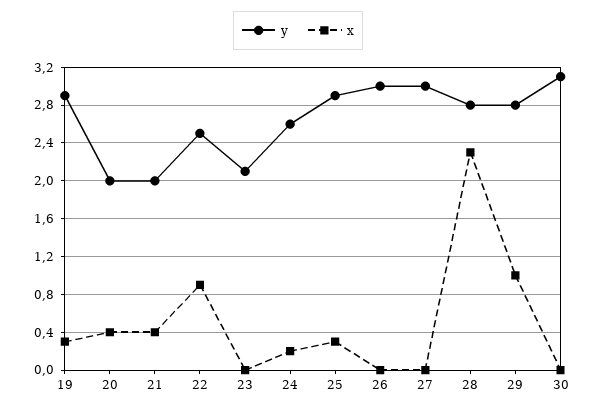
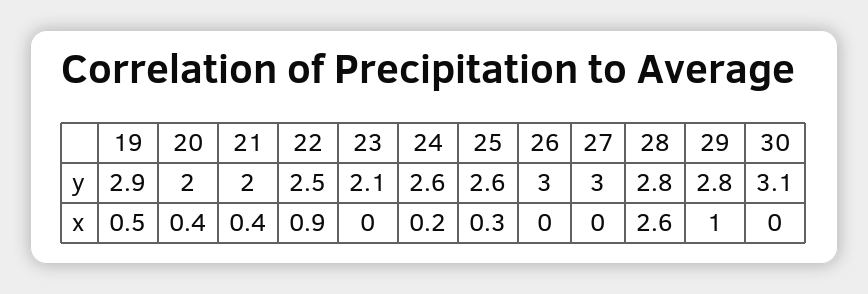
  {
    "y": {
      "19": 2.9,
      "20": 2,
      "21": 2,
      "22": 2.5,
      "23": 2.1,
      "24": 2.6,
-     "25": 2.9,
+     "25": 2.6,
      "26": 3,
      "27": 3,
      "28": 2.8,
      "29": 2.8,
      "30": 3.1
    },
    "x": {
-     "19": 0.3,
+     "19": 0.5,
      "20": 0.4,
      "21": 0.4,
      "22": 0.9,
      "23": 0,
      "24": 0.2,
      "25": 0.3,
      "26": 0,
      "27": 0,
-     "28": 2.3,
+     "28": 2.6,
      "29": 1,
      "30": 0
    }
  }

